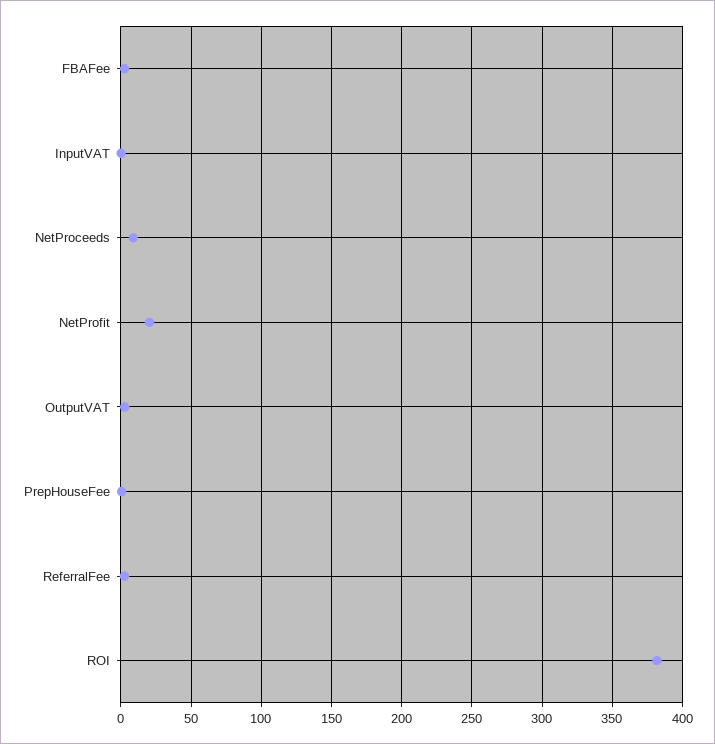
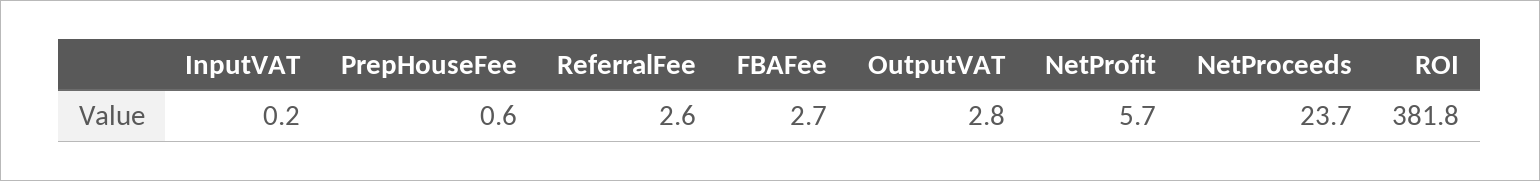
  {
    "FBAFee": 2.7,
    "InputVAT": 0.2,
-   "NetProceeds": 10,
+   "NetProceeds": 23.7,
-   "NetProfit": 20,
+   "NetProfit": 5.7,
    "OutputVAT": 2.8,
    "PrepHouseFee": 0.6,
    "ReferralFee": 2.6,
    "ROI": 381.8
  }

